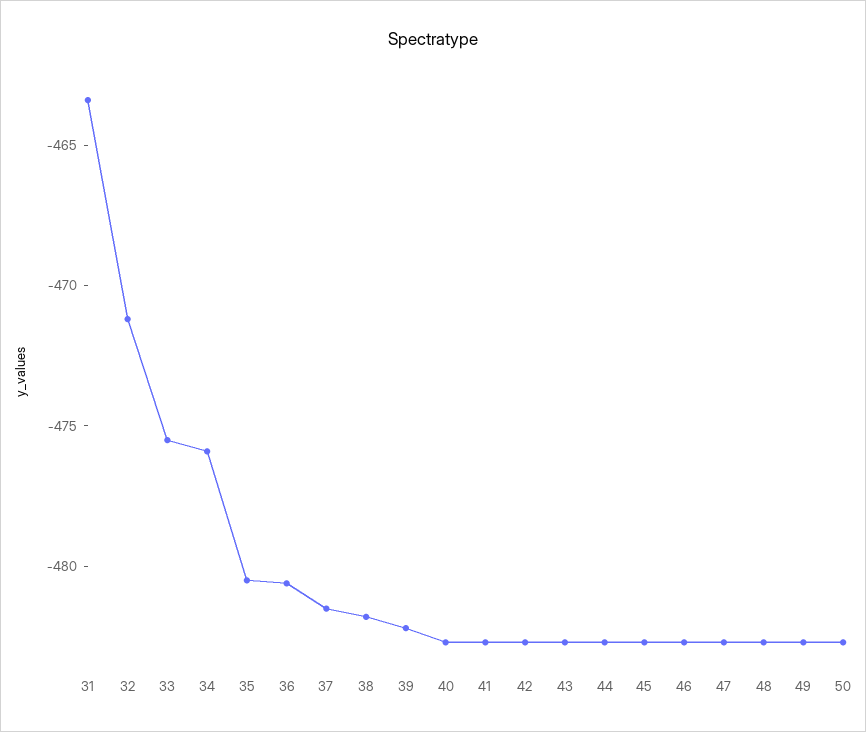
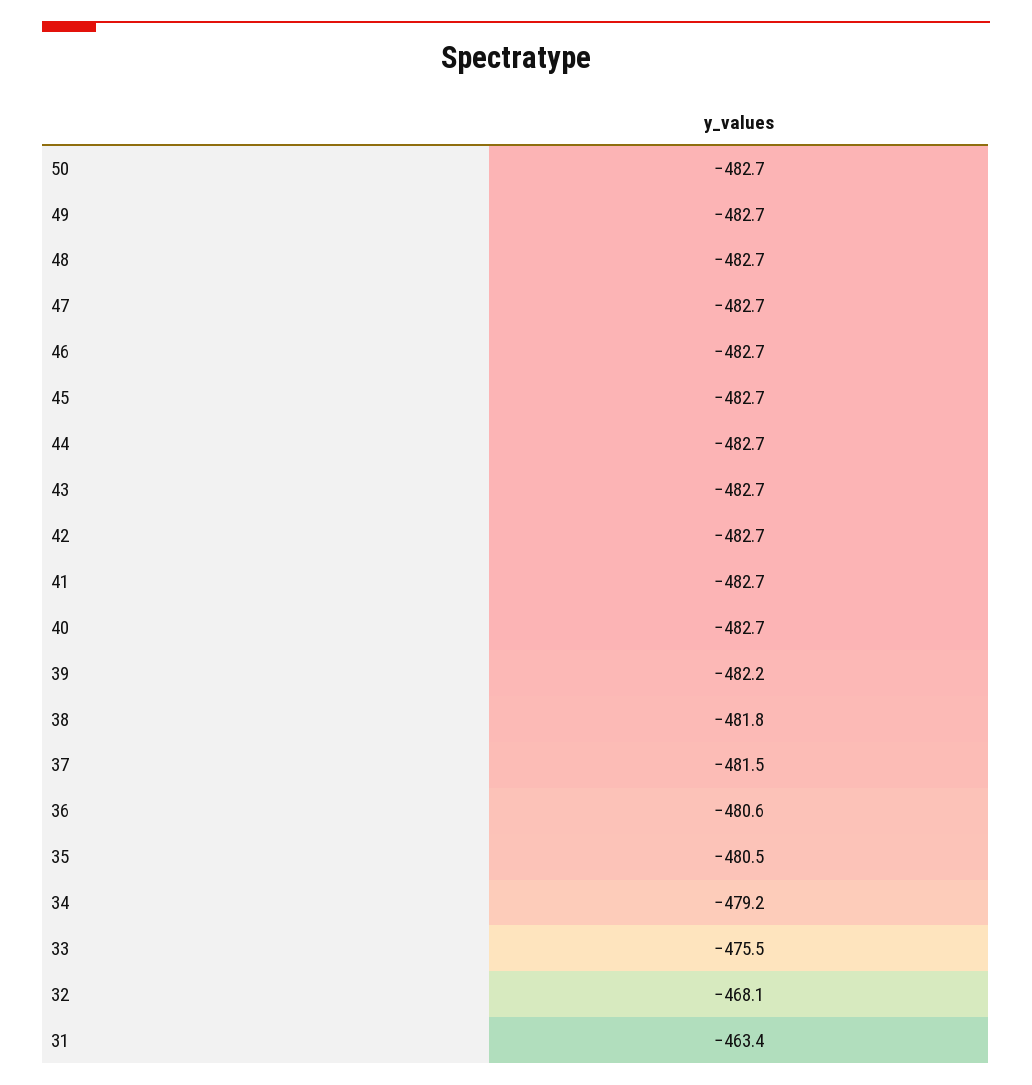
  {
    "31": -463.4,
-   "32": -471,
+   "32": -468.1,
    "33": -475.5,
-   "34": -476,
+   "34": -479.2,
    "35": -480.5,
    "36": -480.6,
    "37": -481.5,
    "38": -481.8,
    "39": -482.2,
    "40": -482.7,
    "41": -482.7,
    "42": -482.7,
    "43": -482.7,
    "44": -482.7,
    "45": -482.7,
    "46": -482.7,
    "47": -482.7,
    "48": -482.7,
    "49": -482.7,
    "50": -482.7
  }

